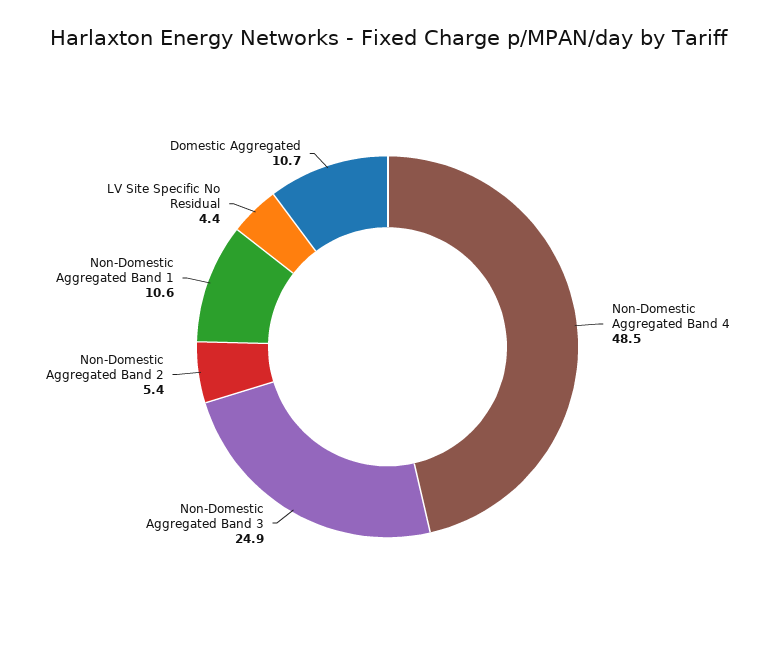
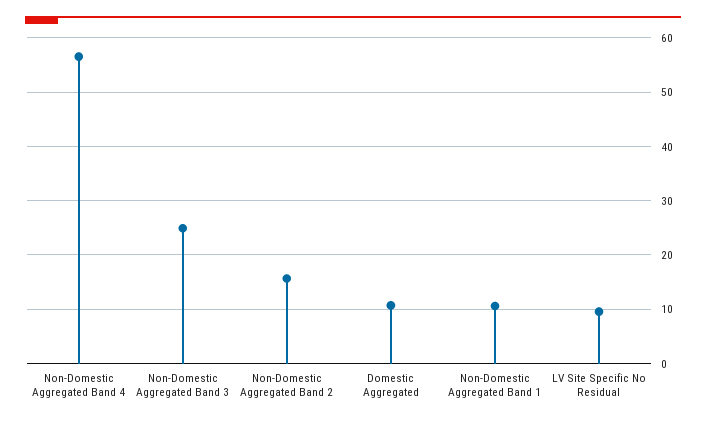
  {
-   "Non-Domestic Aggregated Band 4": 48.5,
+   "Non-Domestic Aggregated Band 4": 56,
    "Non-Domestic Aggregated Band 3": 24.9,
-   "Non-Domestic Aggregated Band 2": 5.4,
+   "Non-Domestic Aggregated Band 2": 16,
    "Non-Domestic Aggregated Band 1": 10.6,
-   "LV Site Specific No Residual": 4.4,
+   "LV Site Specific No Residual": 10,
    "Domestic Aggregated": 10.7
  }

